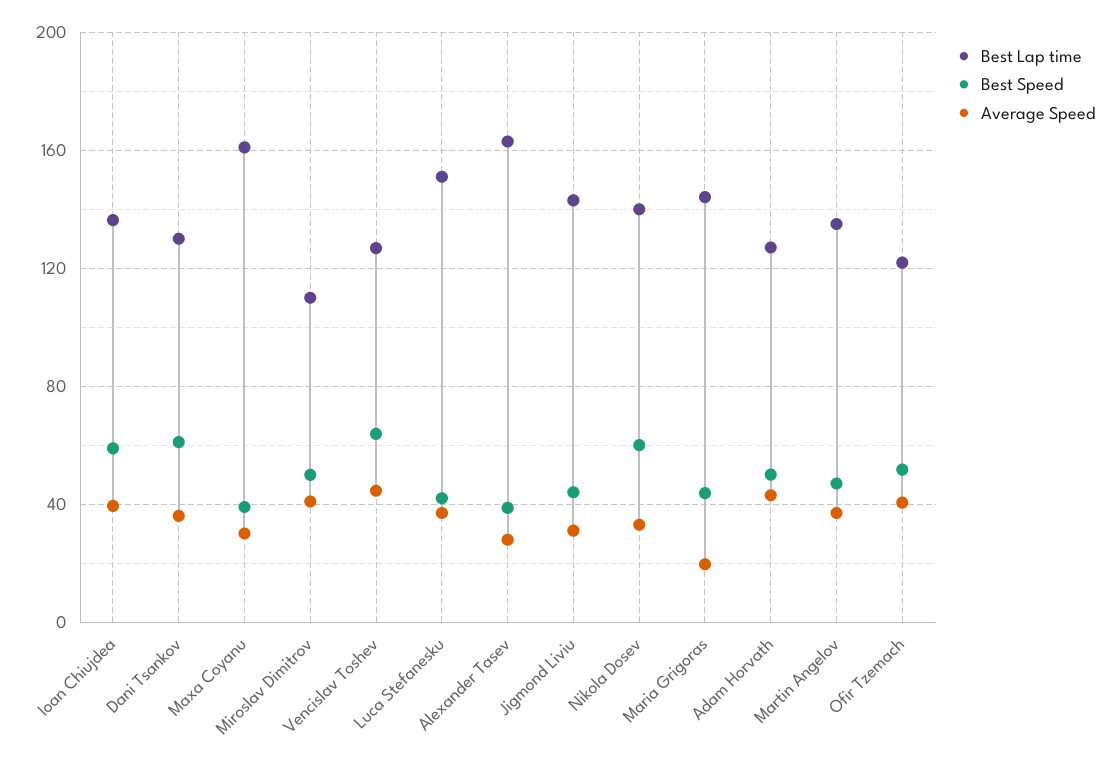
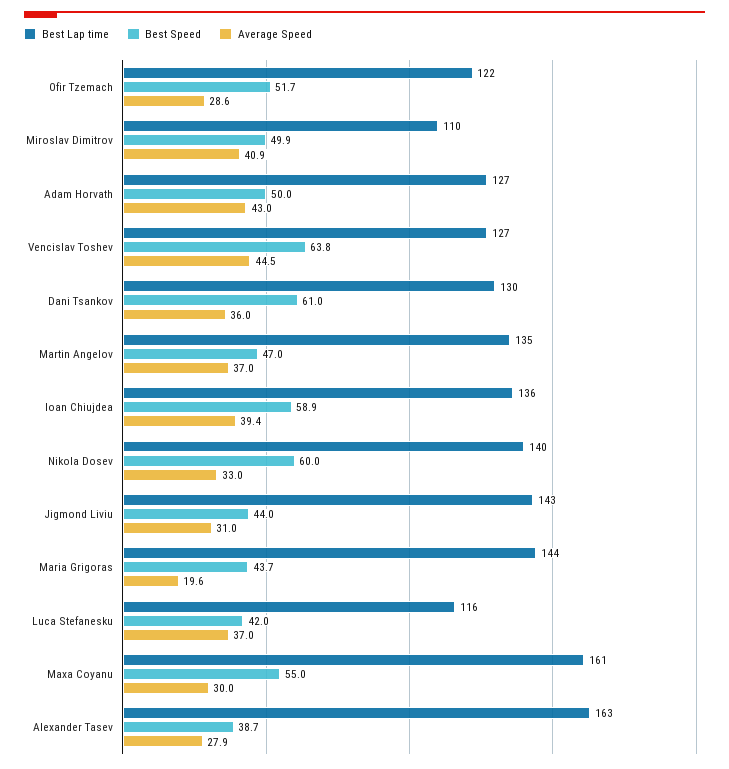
  {
    "Best Lap time": {
      "Ioan Chiujdea": 136,
      "Dani Tsankov": 130,
      "Maxa Coyanu": 161,
      "Miroslav Dimitrov": 110,
      "Vencislav Toshev": 127,
-     "Luca Stefanesku": 150,
+     "Luca Stefanesku": 116,
      "Alexander Tasev": 163,
      "Jigmond Liviu": 143,
      "Nikola Dosev": 140,
      "Maria Grigoras": 144,
      "Adam Horvath": 127,
      "Martin Angelov": 135,
      "Ofir Tzemach": 122
    },
    "Best Speed": {
      "Ioan Chiujdea": 58.9,
      "Dani Tsankov": 61,
-     "Maxa Coyanu": 40,
+     "Maxa Coyanu": 55,
      "Miroslav Dimitrov": 49.9,
      "Vencislav Toshev": 63.8,
      "Luca Stefanesku": 42,
      "Alexander Tasev": 38.7,
      "Jigmond Liviu": 44,
      "Nikola Dosev": 60,
      "Maria Grigoras": 43.7,
      "Adam Horvath": 50,
      "Martin Angelov": 47,
      "Ofir Tzemach": 51.7
    },
    "Average Speed": {
      "Ioan Chiujdea": 39.4,
      "Dani Tsankov": 36,
      "Maxa Coyanu": 30,
      "Miroslav Dimitrov": 40.9,
      "Vencislav Toshev": 44.5,
      "Luca Stefanesku": 37,
      "Alexander Tasev": 27.9,
      "Jigmond Liviu": 31,
      "Nikola Dosev": 33,
      "Maria Grigoras": 19.6,
      "Adam Horvath": 43,
      "Martin Angelov": 37,
-     "Ofir Tzemach": 40
+     "Ofir Tzemach": 28.6
    }
  }

